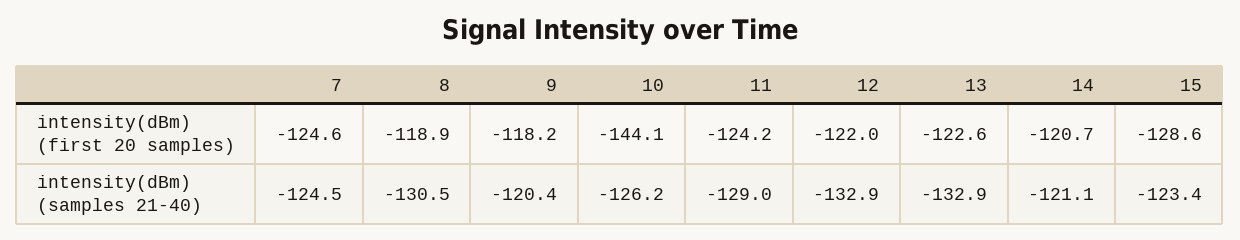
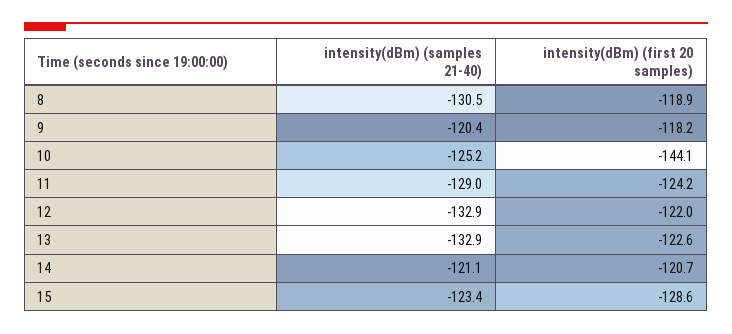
  {
-   "7": {
-     "intensity(dBm) (first 20 samples)": -124.6,
-     "intensity(dBm) (samples 21-40)": -124.5
-   },
    "8": {
      "intensity(dBm) (first 20 samples)": -118.9,
      "intensity(dBm) (samples 21-40)": -130.5
    },
    "9": {
      "intensity(dBm) (first 20 samples)": -118.2,
      "intensity(dBm) (samples 21-40)": -120.4
    },
    "10": {
      "intensity(dBm) (first 20 samples)": -144.1,
-     "intensity(dBm) (samples 21-40)": -126.2
+     "intensity(dBm) (samples 21-40)": -125.2
    },
    "11": {
      "intensity(dBm) (first 20 samples)": -124.2,
      "intensity(dBm) (samples 21-40)": -129
    },
    "12": {
      "intensity(dBm) (first 20 samples)": -122,
      "intensity(dBm) (samples 21-40)": -132.9
    },
    "13": {
      "intensity(dBm) (first 20 samples)": -122.6,
      "intensity(dBm) (samples 21-40)": -132.9
    },
    "14": {
      "intensity(dBm) (first 20 samples)": -120.7,
      "intensity(dBm) (samples 21-40)": -121.1
    },
    "15": {
      "intensity(dBm) (first 20 samples)": -128.6,
      "intensity(dBm) (samples 21-40)": -123.4
    }
  }

